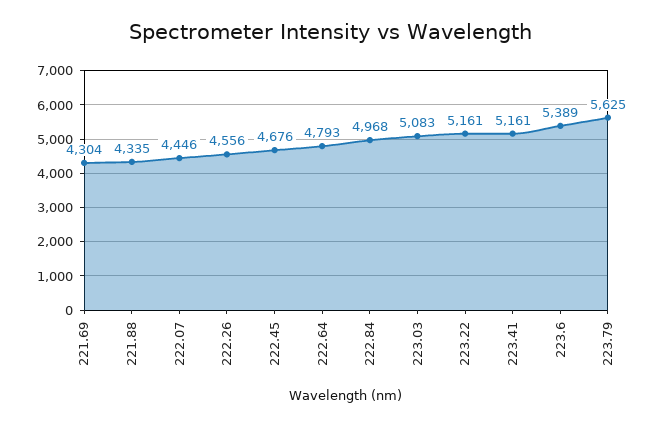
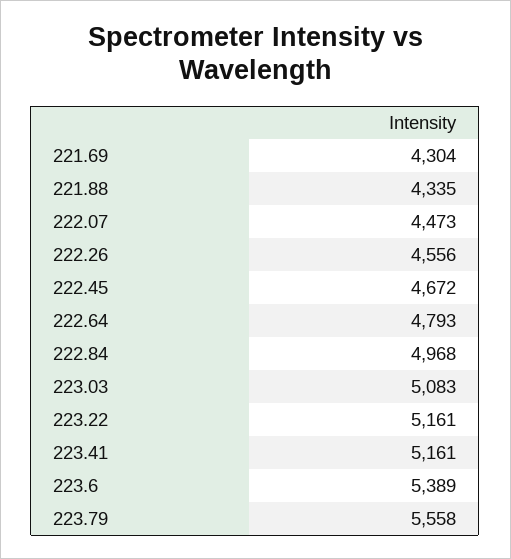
  {
    "221.69": 4304,
    "221.88": 4335,
-   "222.07": 4446,
+   "222.07": 4473,
    "222.26": 4556,
-   "222.45": 4676,
+   "222.45": 4672,
    "222.64": 4793,
    "222.84": 4968,
    "223.03": 5083,
    "223.22": 5161,
    "223.41": 5161,
    "223.6": 5389,
-   "223.79": 5625
+   "223.79": 5558
  }

